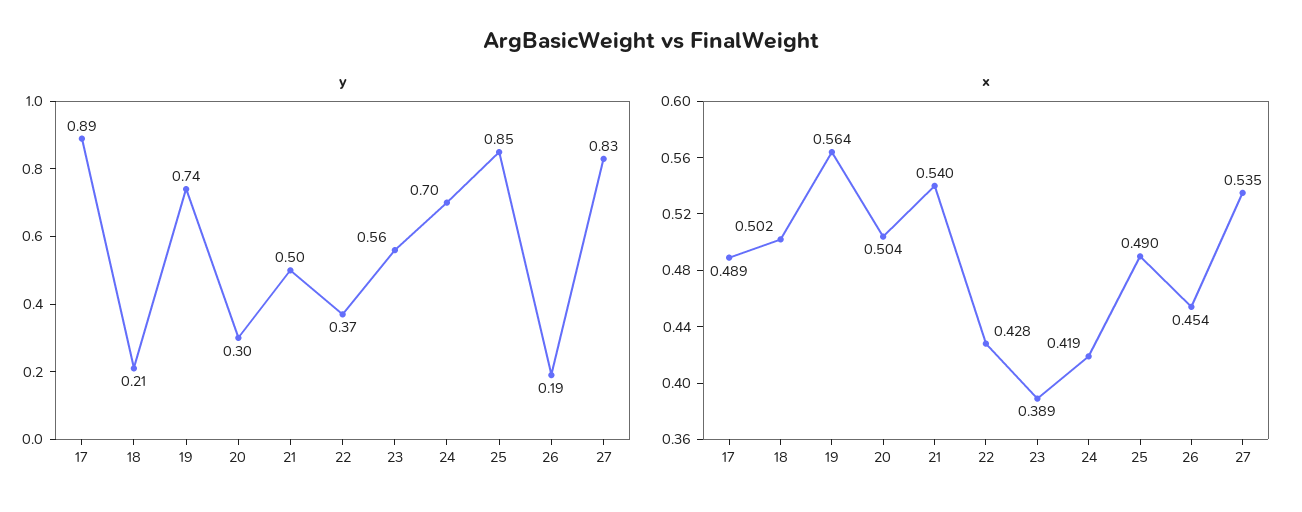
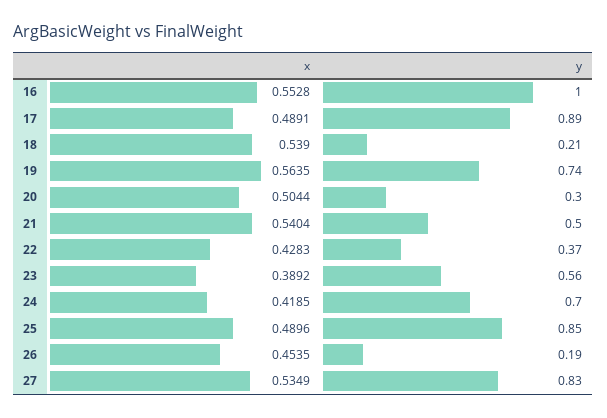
  {
    "y": {
      "17": 0.89,
      "18": 0.21,
      "19": 0.74,
      "20": 0.3,
      "21": 0.5,
      "22": 0.37,
      "23": 0.56,
      "24": 0.7,
      "25": 0.85,
      "26": 0.19,
-     "27": 0.83
+     "27": 0.83,
+     "16": 1
    },
    "x": {
      "17": 0.4891,
-     "18": 0.502,
+     "18": 0.539,
      "19": 0.5635,
      "20": 0.5044,
      "21": 0.5404,
      "22": 0.4283,
      "23": 0.3892,
      "24": 0.4185,
      "25": 0.4896,
      "26": 0.4535,
-     "27": 0.5349
+     "27": 0.5349,
+     "16": 0.5528
    }
  }

